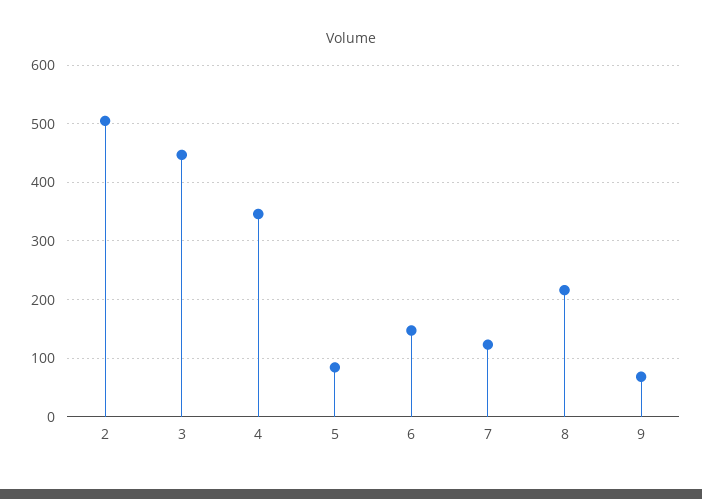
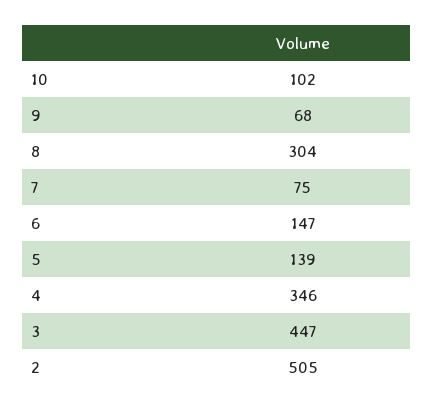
  {
    "2": 505,
    "3": 447,
    "4": 346,
-   "5": 80,
+   "5": 139,
    "6": 147,
-   "7": 120,
+   "7": 75,
-   "8": 220,
+   "8": 304,
-   "9": 68
+   "9": 68,
+   "10": 102
  }

